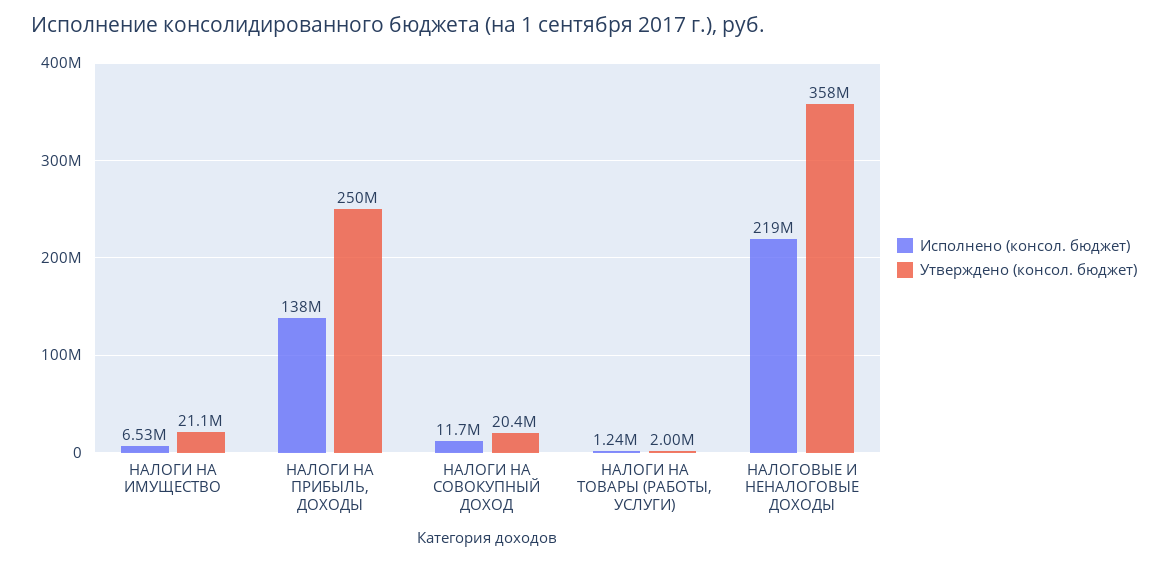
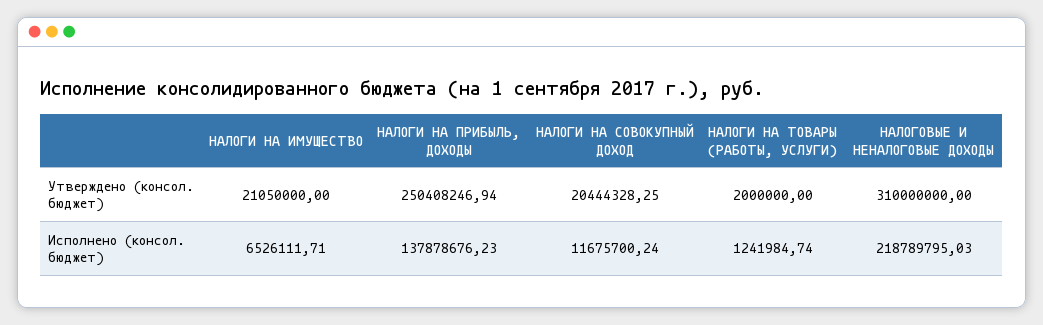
  {
    "Исполнено (консол. бюджет)": {
      "НАЛОГИ НА ИМУЩЕСТВО": 6526111.71,
      "НАЛОГИ НА ПРИБЫЛЬ, ДОХОДЫ": 137878676.23,
      "НАЛОГИ НА СОВОКУПНЫЙ ДОХОД": 11675700.24,
      "НАЛОГИ НА ТОВАРЫ (РАБОТЫ, УСЛУГИ)": 1241984.74,
      "НАЛОГОВЫЕ И НЕНАЛОГОВЫЕ ДОХОДЫ": 218789795.03
    },
    "Утверждено (консол. бюджет)": {
      "НАЛОГИ НА ИМУЩЕСТВО": 21050000,
      "НАЛОГИ НА ПРИБЫЛЬ, ДОХОДЫ": 250408246.94,
      "НАЛОГИ НА СОВОКУПНЫЙ ДОХОД": 20444328.25,
      "НАЛОГИ НА ТОВАРЫ (РАБОТЫ, УСЛУГИ)": 2000000,
-     "НАЛОГОВЫЕ И НЕНАЛОГОВЫЕ ДОХОДЫ": 358000000
+     "НАЛОГОВЫЕ И НЕНАЛОГОВЫЕ ДОХОДЫ": 310000000
    }
  }

